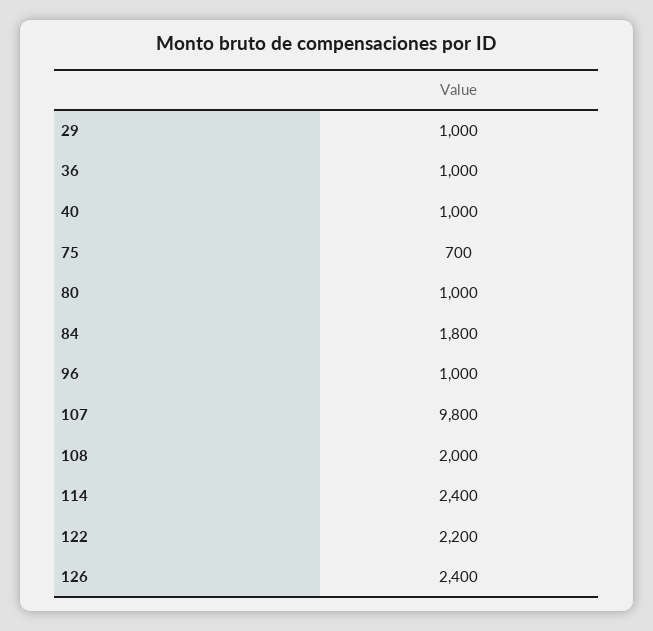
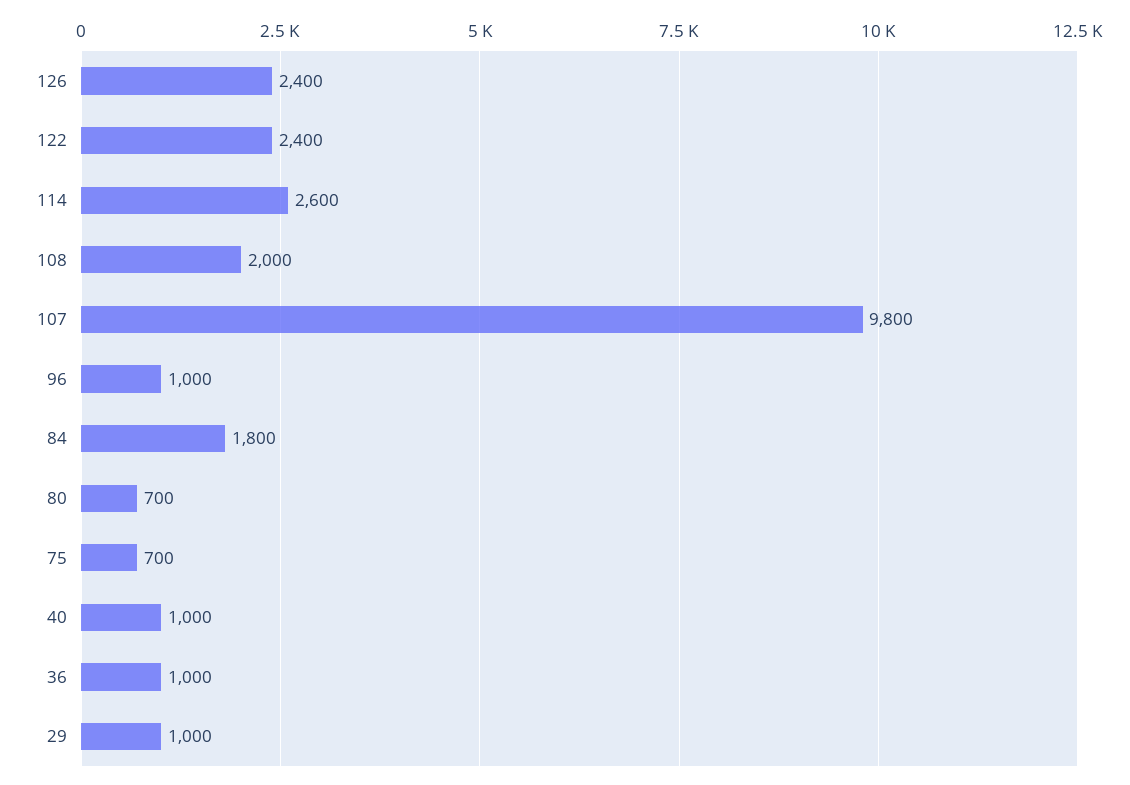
  {
    "29": 1000,
    "36": 1000,
    "40": 1000,
    "75": 700,
-   "80": 1000,
+   "80": 700,
    "84": 1800,
    "96": 1000,
    "107": 9800,
    "108": 2000,
-   "114": 2400,
+   "114": 2600,
-   "122": 2200,
+   "122": 2400,
    "126": 2400
  }

